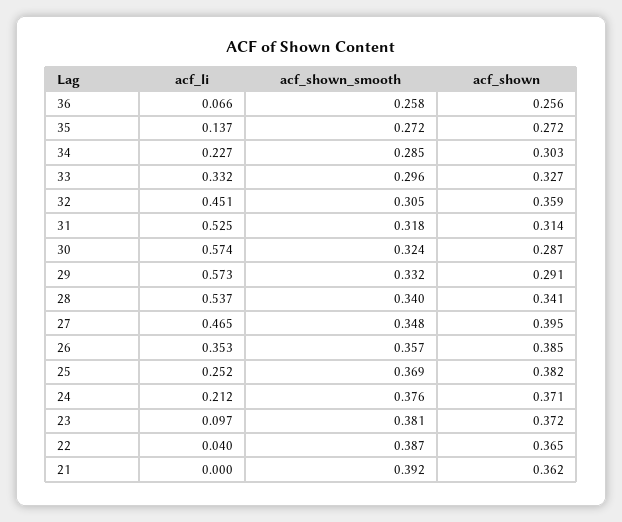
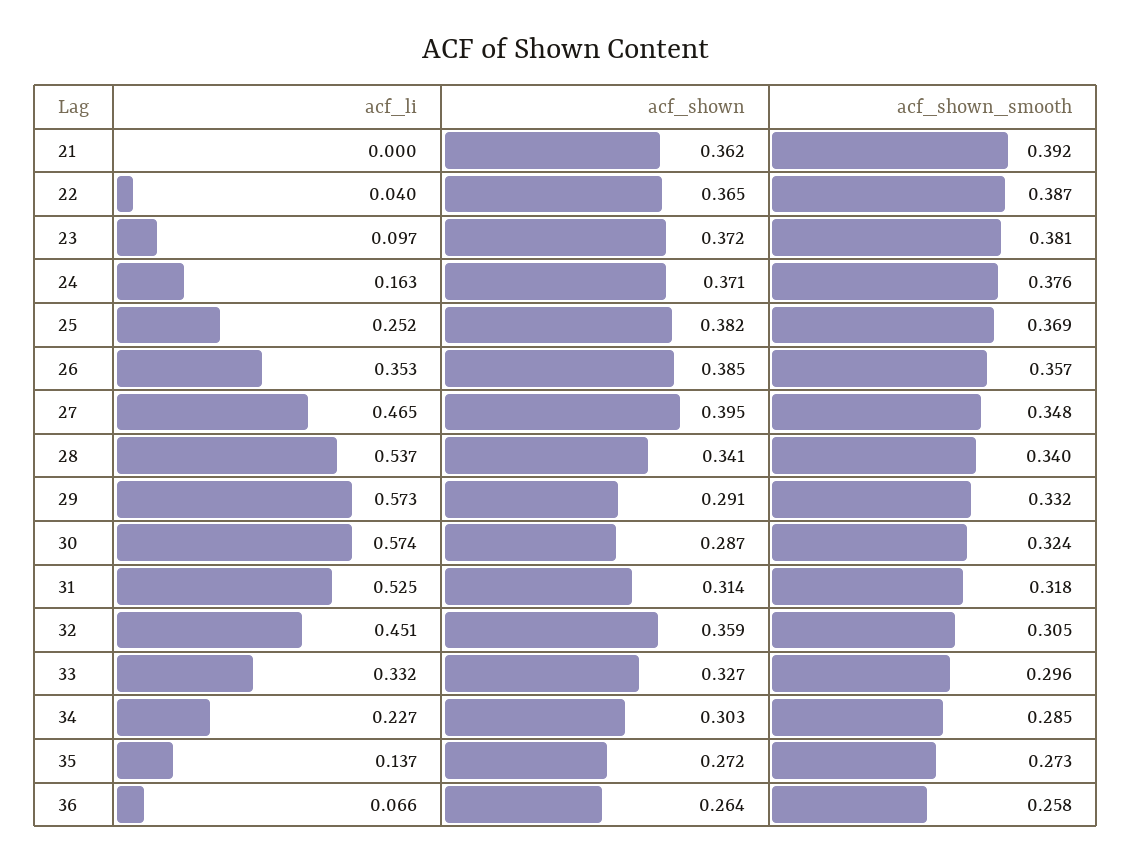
  {
    "acf_li": {
      "36": 0.066,
      "35": 0.137,
      "34": 0.227,
      "33": 0.332,
      "32": 0.451,
      "31": 0.525,
      "30": 0.574,
      "29": 0.573,
      "28": 0.537,
      "27": 0.465,
      "26": 0.353,
      "25": 0.252,
-     "24": 0.212,
+     "24": 0.163,
      "23": 0.097,
      "22": 0.04,
      "21": 0
    },
    "acf_shown_smooth": {
      "36": 0.258,
-     "35": 0.272,
+     "35": 0.273,
      "34": 0.285,
      "33": 0.296,
      "32": 0.305,
      "31": 0.318,
      "30": 0.324,
      "29": 0.332,
      "28": 0.34,
      "27": 0.348,
      "26": 0.357,
      "25": 0.369,
      "24": 0.376,
      "23": 0.381,
      "22": 0.387,
      "21": 0.392
    },
    "acf_shown": {
-     "36": 0.256,
+     "36": 0.264,
      "35": 0.272,
      "34": 0.303,
      "33": 0.327,
      "32": 0.359,
      "31": 0.314,
      "30": 0.287,
      "29": 0.291,
      "28": 0.341,
      "27": 0.395,
      "26": 0.385,
      "25": 0.382,
      "24": 0.371,
      "23": 0.372,
      "22": 0.365,
      "21": 0.362
    }
  }

